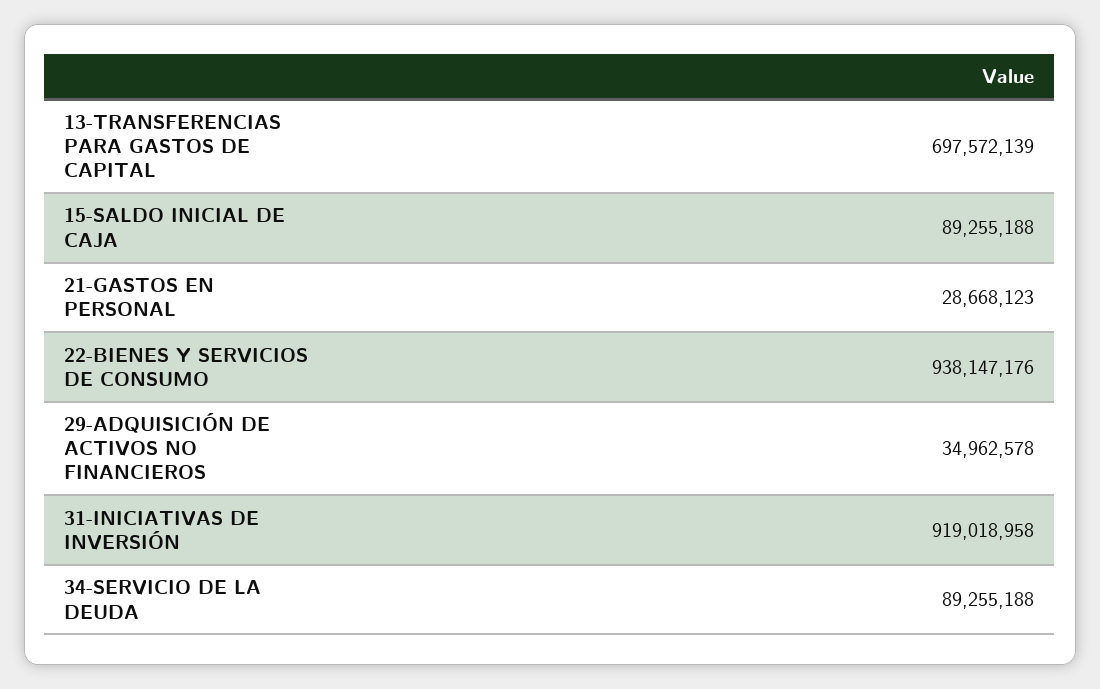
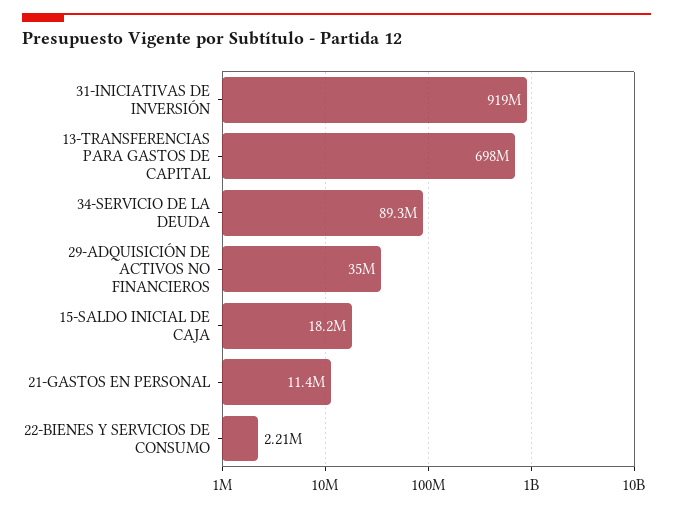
  {
    "13-TRANSFERENCIAS PARA GASTOS DE CAPITAL": 697572139,
-   "15-SALDO INICIAL DE CAJA": 89255188,
+   "15-SALDO INICIAL DE CAJA": 18200000,
-   "21-GASTOS EN PERSONAL": 28668123,
+   "21-GASTOS EN PERSONAL": 11400000,
-   "22-BIENES Y SERVICIOS DE CONSUMO": 938147176,
+   "22-BIENES Y SERVICIOS DE CONSUMO": 2210000,
    "29-ADQUISICIÓN DE ACTIVOS NO FINANCIEROS": 34962578,
    "31-INICIATIVAS DE INVERSIÓN": 919018958,
    "34-SERVICIO DE LA DEUDA": 89255188
  }

